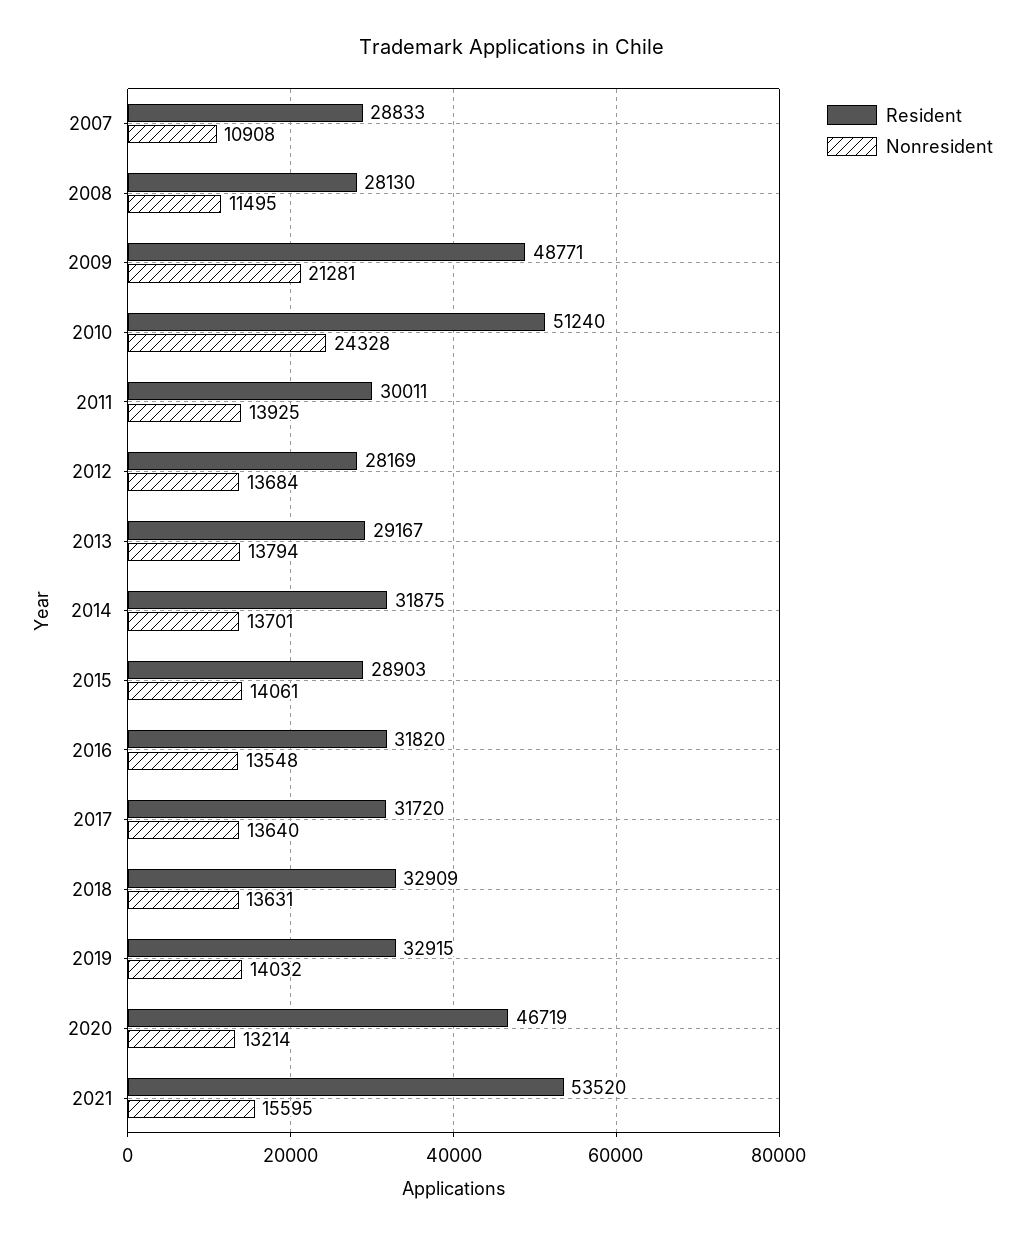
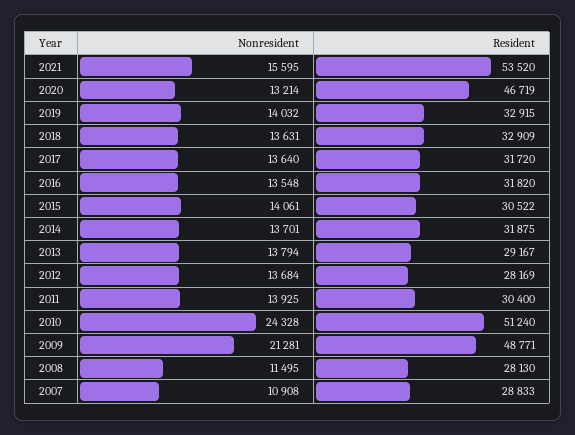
  {
    "Resident": {
      "2007": 28833,
      "2008": 28130,
      "2009": 48771,
      "2010": 51240,
-     "2011": 30011,
+     "2011": 30400,
      "2012": 28169,
      "2013": 29167,
      "2014": 31875,
-     "2015": 28903,
+     "2015": 30522,
      "2016": 31820,
      "2017": 31720,
      "2018": 32909,
      "2019": 32915,
      "2020": 46719,
      "2021": 53520
    },
    "Nonresident": {
      "2007": 10908,
      "2008": 11495,
      "2009": 21281,
      "2010": 24328,
      "2011": 13925,
      "2012": 13684,
      "2013": 13794,
      "2014": 13701,
      "2015": 14061,
      "2016": 13548,
      "2017": 13640,
      "2018": 13631,
      "2019": 14032,
      "2020": 13214,
      "2021": 15595
    }
  }

